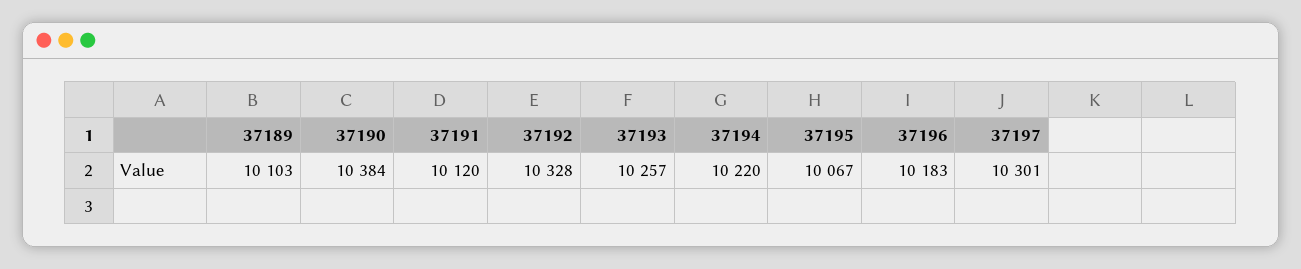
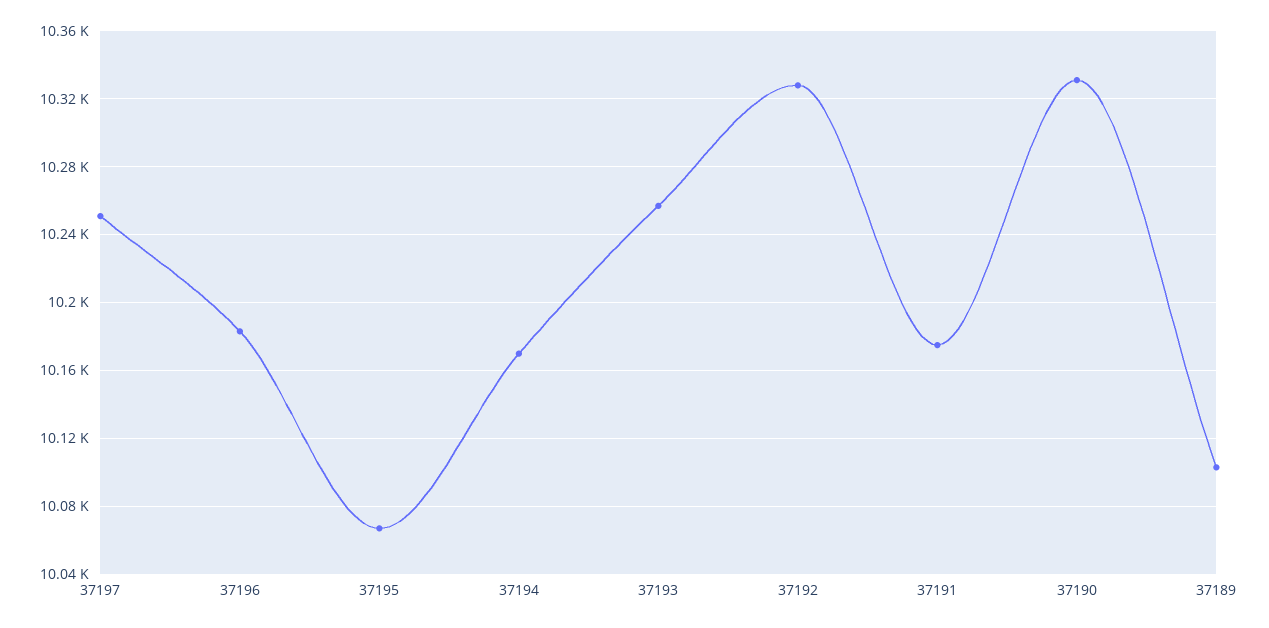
  {
    "37189": 10103,
-   "37190": 10384,
+   "37190": 10330,
-   "37191": 10120,
+   "37191": 10175,
    "37192": 10328,
    "37193": 10257,
-   "37194": 10220,
+   "37194": 10170,
    "37195": 10067,
    "37196": 10183,
-   "37197": 10301
+   "37197": 10250
  }

